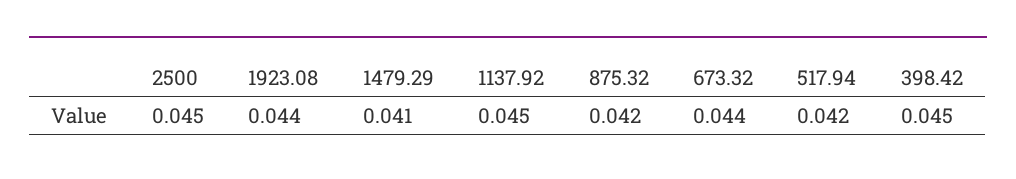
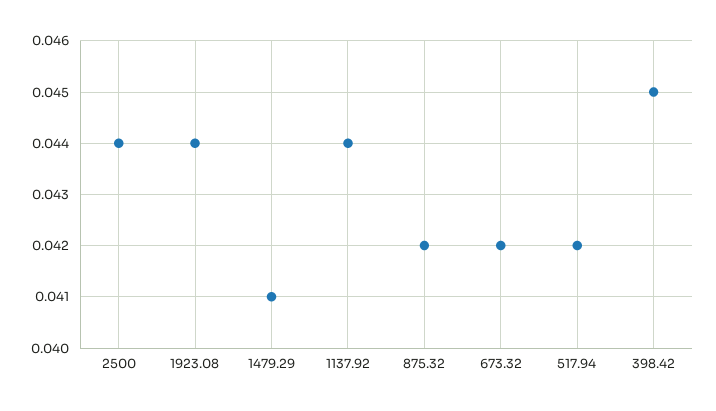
  {
-   "2500": 0.045,
+   "2500": 0.044,
    "1923.08": 0.044,
    "1479.29": 0.041,
-   "1137.92": 0.045,
+   "1137.92": 0.044,
    "875.32": 0.042,
-   "673.32": 0.044,
+   "673.32": 0.042,
    "517.94": 0.042,
    "398.42": 0.045
  }

